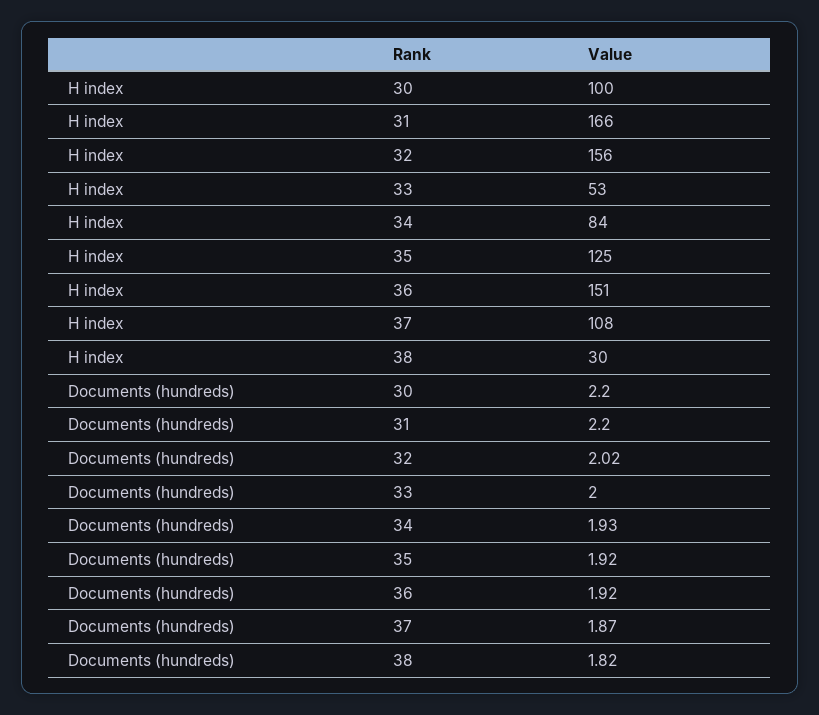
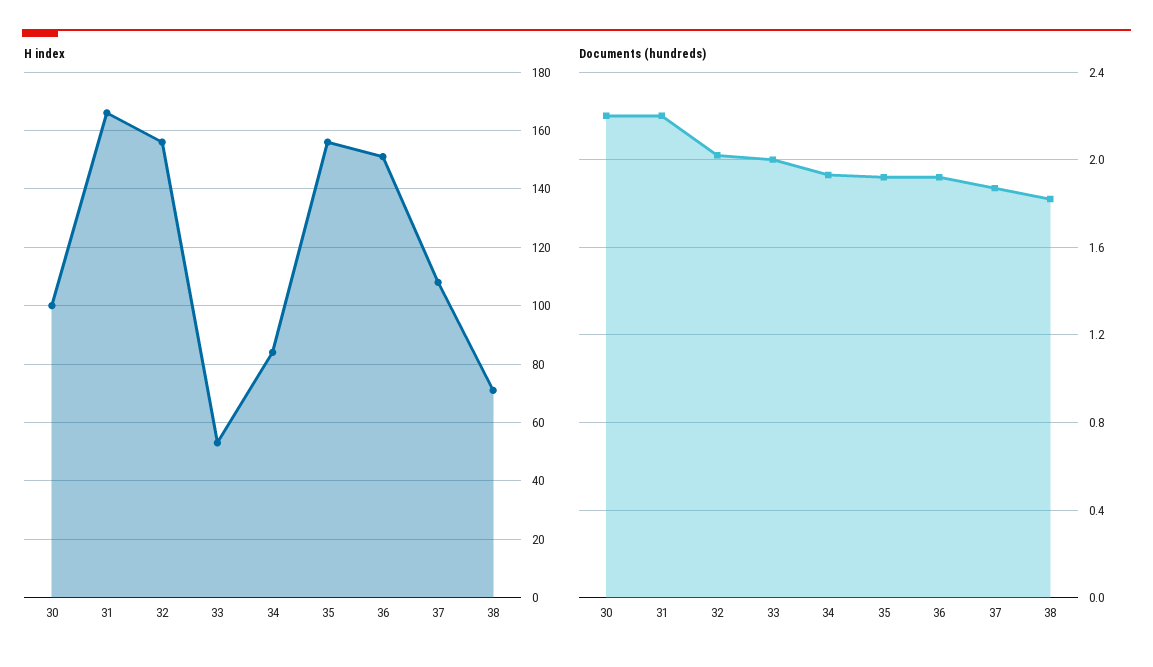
  {
    "H index": {
      "30": 100,
      "31": 166,
      "32": 156,
      "33": 53,
      "34": 84,
-     "35": 125,
+     "35": 155,
      "36": 151,
      "37": 108,
-     "38": 30
+     "38": 70
    },
    "Documents (hundreds)": {
      "30": 2.2,
      "31": 2.2,
      "32": 2.02,
      "33": 2,
      "34": 1.93,
      "35": 1.92,
      "36": 1.92,
      "37": 1.87,
      "38": 1.82
    }
  }

